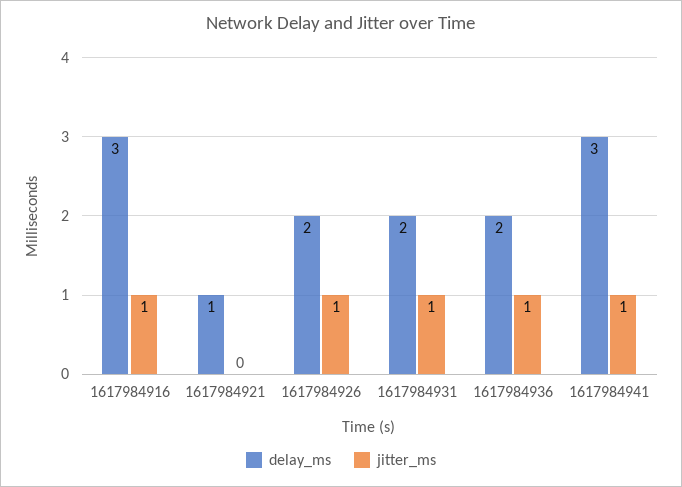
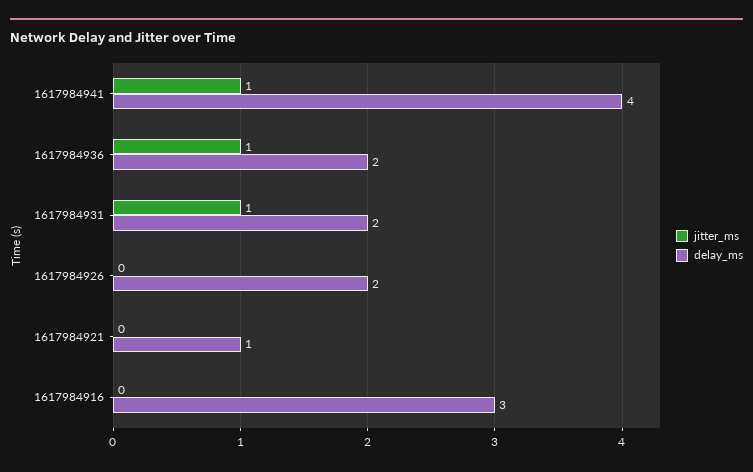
  {
    "delay_ms": {
      "1617984916": 3,
      "1617984921": 1,
      "1617984926": 2,
      "1617984931": 2,
      "1617984936": 2,
-     "1617984941": 3
+     "1617984941": 4
    },
    "jitter_ms": {
-     "1617984916": 1,
+     "1617984916": 0,
      "1617984921": 0,
-     "1617984926": 1,
+     "1617984926": 0,
      "1617984931": 1,
      "1617984936": 1,
      "1617984941": 1
    }
  }

